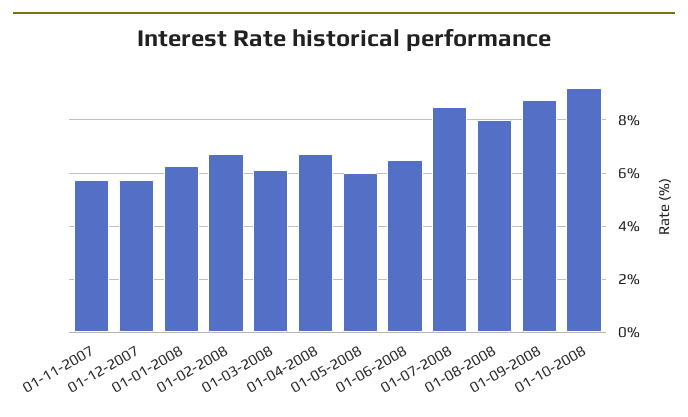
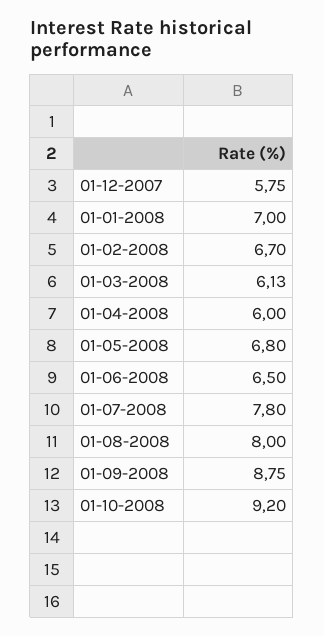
  {
-   "01-11-2007": 5.75,
    "01-12-2007": 5.75,
-   "01-01-2008": 6.25,
+   "01-01-2008": 7,
    "01-02-2008": 6.7,
    "01-03-2008": 6.13,
-   "01-04-2008": 6.75,
+   "01-04-2008": 6,
-   "01-05-2008": 6,
+   "01-05-2008": 6.8,
    "01-06-2008": 6.5,
-   "01-07-2008": 8.5,
+   "01-07-2008": 7.8,
    "01-08-2008": 8,
    "01-09-2008": 8.75,
    "01-10-2008": 9.2
  }

